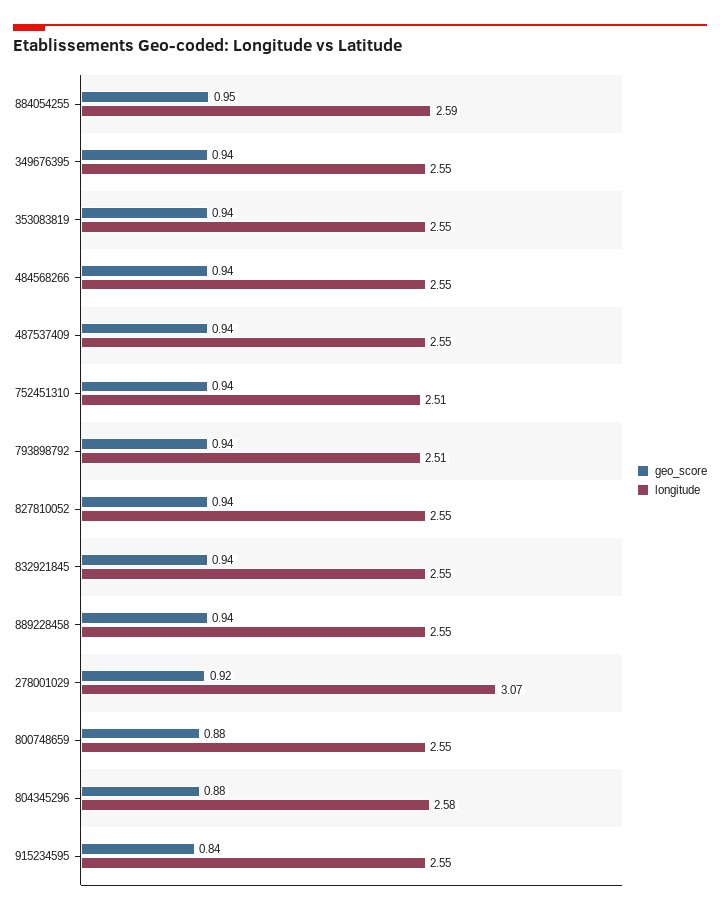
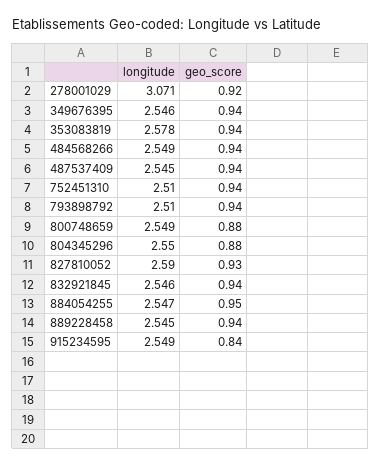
  {
    "geo_score": {
      "884054255": 0.95,
      "349676395": 0.94,
      "353083819": 0.94,
      "484568266": 0.94,
      "487537409": 0.94,
      "752451310": 0.94,
      "793898792": 0.94,
-     "827810052": 0.94,
+     "827810052": 0.93,
      "832921845": 0.94,
      "889228458": 0.94,
      "278001029": 0.92,
      "800748659": 0.88,
      "804345296": 0.88,
      "915234595": 0.84
    },
    "longitude": {
-     "884054255": 2.59,
+     "884054255": 2.547,
      "349676395": 2.546,
-     "353083819": 2.55,
+     "353083819": 2.578,
      "484568266": 2.549,
      "487537409": 2.545,
      "752451310": 2.51,
      "793898792": 2.51,
-     "827810052": 2.55,
+     "827810052": 2.59,
      "832921845": 2.546,
      "889228458": 2.545,
      "278001029": 3.071,
      "800748659": 2.549,
-     "804345296": 2.58,
+     "804345296": 2.55,
      "915234595": 2.549
    }
  }

